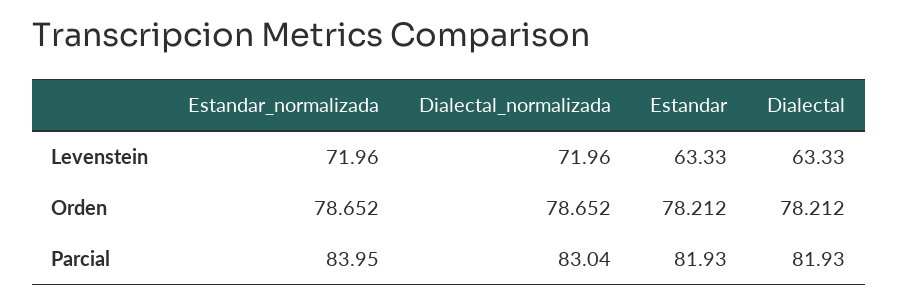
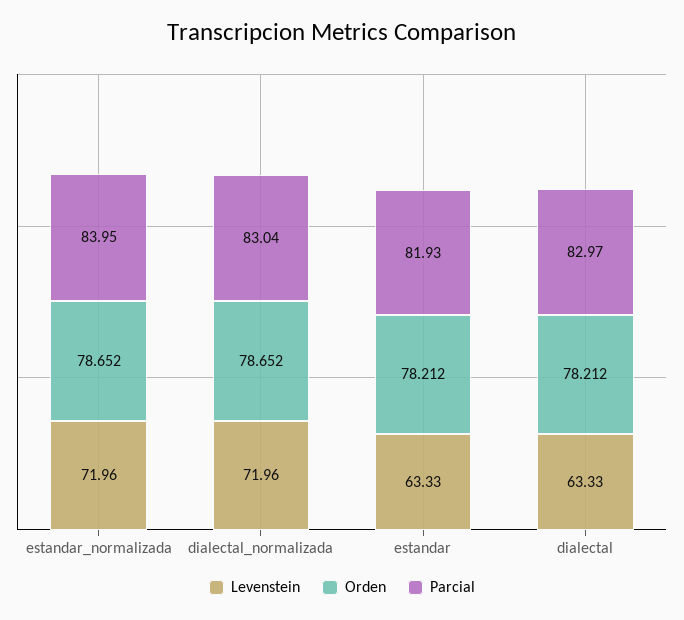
  {
    "Levenstein": {
      "Estandar_normalizada": 71.96,
      "Dialectal_normalizada": 71.96,
      "Estandar": 63.33,
      "Dialectal": 63.33
    },
    "Orden": {
      "Estandar_normalizada": 78.652,
      "Dialectal_normalizada": 78.652,
      "Estandar": 78.212,
      "Dialectal": 78.212
    },
    "Parcial": {
      "Estandar_normalizada": 83.95,
      "Dialectal_normalizada": 83.04,
      "Estandar": 81.93,
-     "Dialectal": 81.93
+     "Dialectal": 82.97
    }
  }

